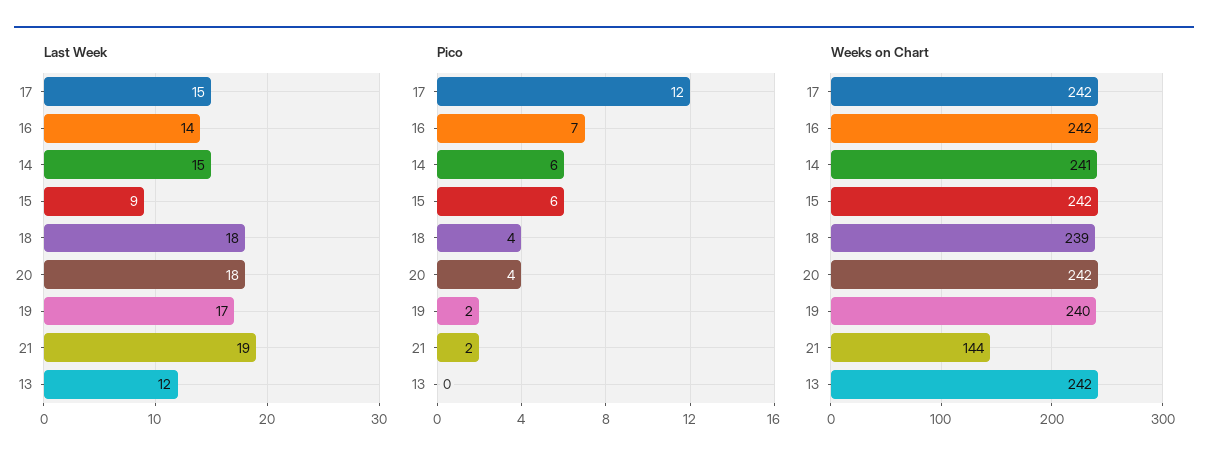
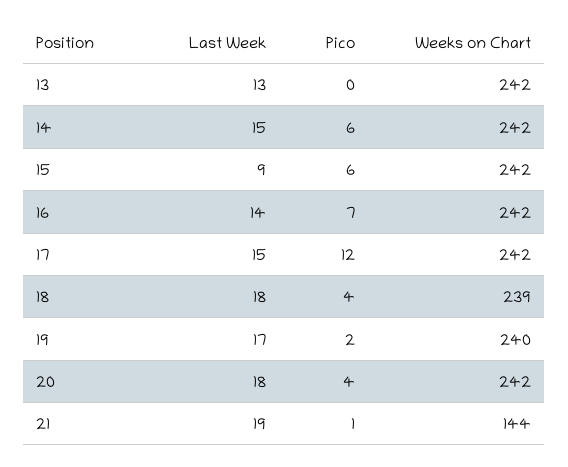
  {
    "Last Week": {
      "17": 15,
      "16": 14,
      "14": 15,
      "15": 9,
      "18": 18,
      "20": 18,
      "19": 17,
      "21": 19,
-     "13": 12
+     "13": 13
    },
    "Pico": {
      "17": 12,
      "16": 7,
      "14": 6,
      "15": 6,
      "18": 4,
      "20": 4,
      "19": 2,
-     "21": 2,
+     "21": 1,
      "13": 0
    },
    "Weeks on Chart": {
      "17": 242,
      "16": 242,
-     "14": 241,
+     "14": 242,
      "15": 242,
      "18": 239,
      "20": 242,
      "19": 240,
      "21": 144,
      "13": 242
    }
  }

